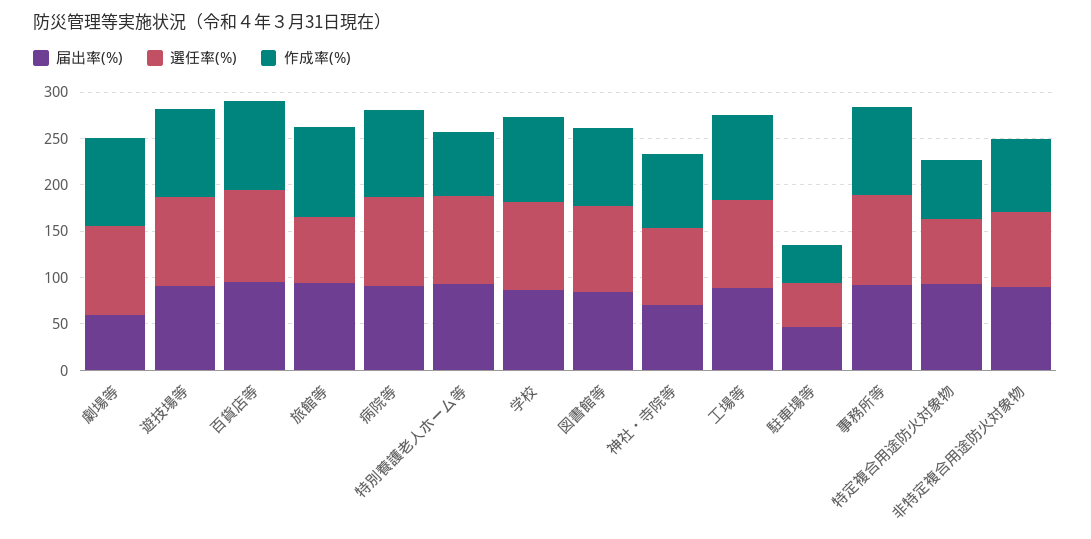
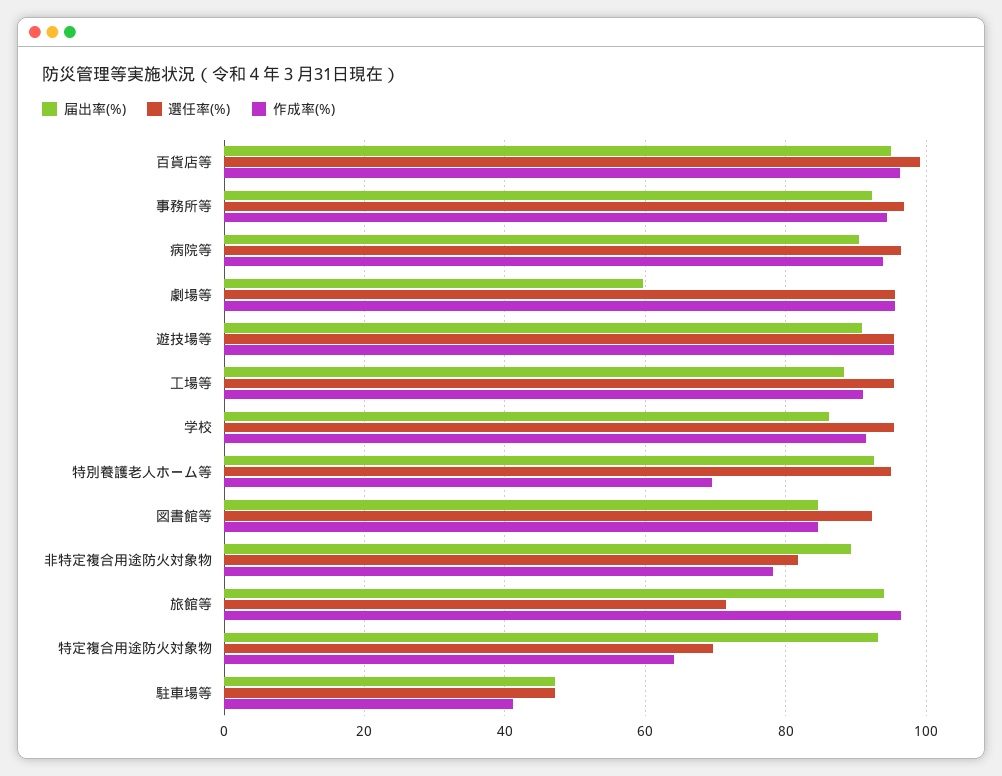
  {
    "届出率(%)": {
      "劇場等": 60,
      "遊技場等": 90,
      "百貨店等": 96,
      "旅館等": 94,
      "病院等": 90,
      "特別養護老人ホーム等": 92,
      "学校": 86,
      "図書館等": 84,
-     "神社・寺院等": 70,
      "工場等": 88,
      "駐車場等": 48,
      "事務所等": 92,
      "特定複合用途防火対象物": 94,
      "非特定複合用途防火対象物": 90
    },
    "選任率(%)": {
      "劇場等": 96,
      "遊技場等": 96,
      "百貨店等": 100,
      "旅館等": 72,
      "病院等": 96,
      "特別養護老人ホーム等": 96,
      "学校": 96,
      "図書館等": 92,
-     "神社・寺院等": 80,
      "工場等": 96,
      "駐車場等": 48,
      "事務所等": 96,
      "特定複合用途防火対象物": 70,
      "非特定複合用途防火対象物": 82
    },
    "作成率(%)": {
      "劇場等": 96,
      "遊技場等": 96,
      "百貨店等": 96,
      "旅館等": 96,
      "病院等": 94,
      "特別養護老人ホーム等": 70,
      "学校": 92,
      "図書館等": 84,
-     "神社・寺院等": 80,
      "工場等": 90,
      "駐車場等": 42,
      "事務所等": 94,
      "特定複合用途防火対象物": 64,
      "非特定複合用途防火対象物": 78
    }
  }

